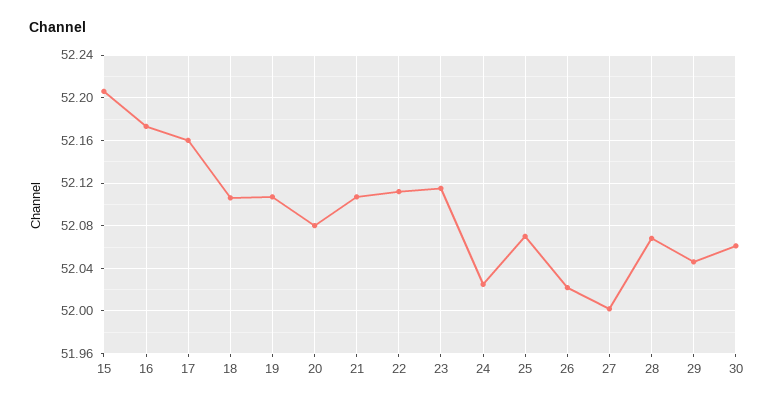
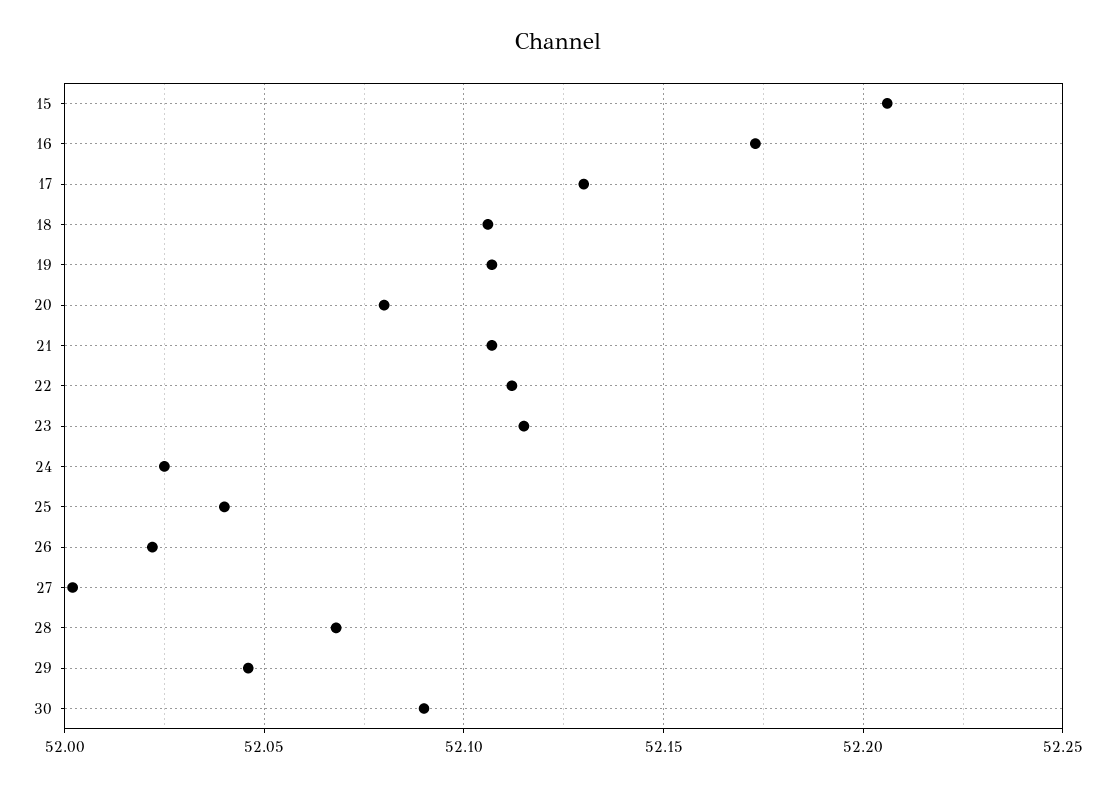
  {
    "15": 52.205,
    "16": 52.175,
-   "17": 52.16,
+   "17": 52.13,
    "18": 52.105,
    "19": 52.105,
    "20": 52.08,
    "21": 52.105,
    "22": 52.11,
    "23": 52.115,
    "24": 52.025,
-   "25": 52.07,
+   "25": 52.04,
    "26": 52.02,
    "27": 52,
    "28": 52.07,
    "29": 52.045,
-   "30": 52.06
+   "30": 52.09
  }

